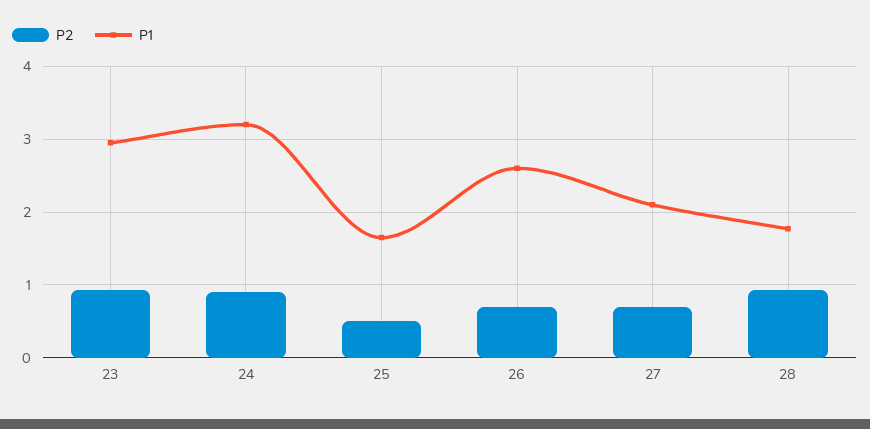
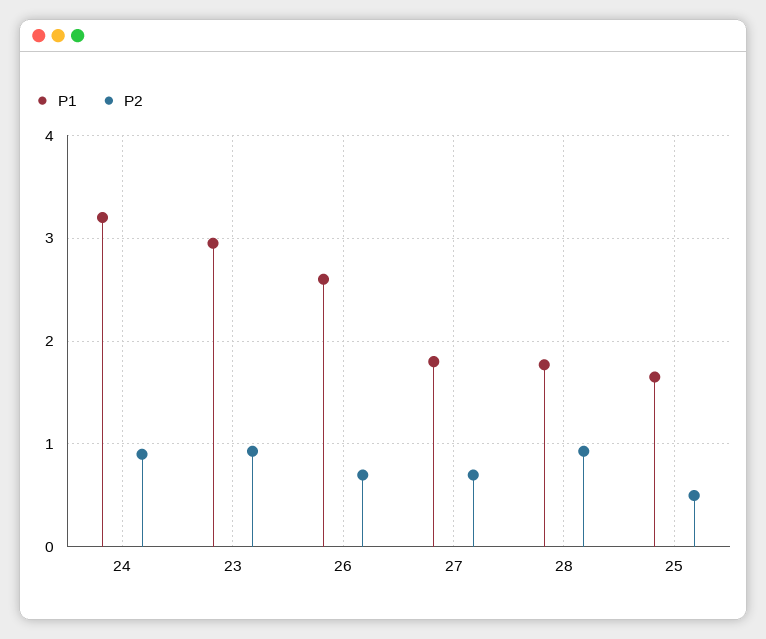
  {
    "P2": {
      "23": 0.9,
      "24": 0.9,
      "25": 0.5,
      "26": 0.7,
      "27": 0.7,
      "28": 0.9
    },
    "P1": {
      "23": 3,
      "24": 3.2,
      "25": 1.7,
      "26": 2.6,
-     "27": 2.1,
+     "27": 1.8,
      "28": 1.8
    }
  }

